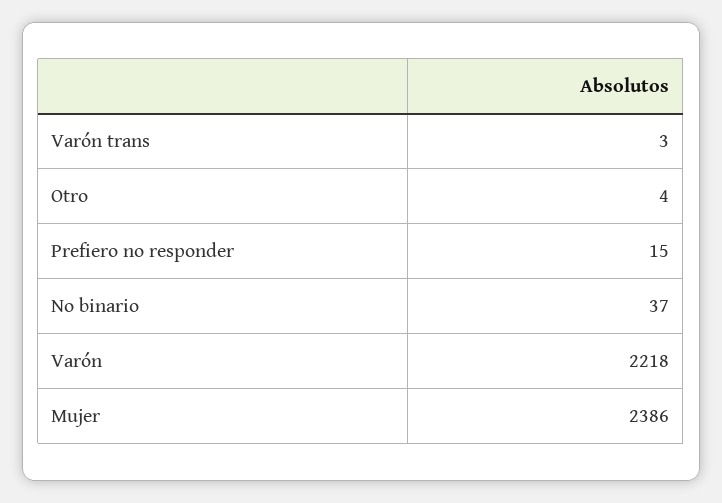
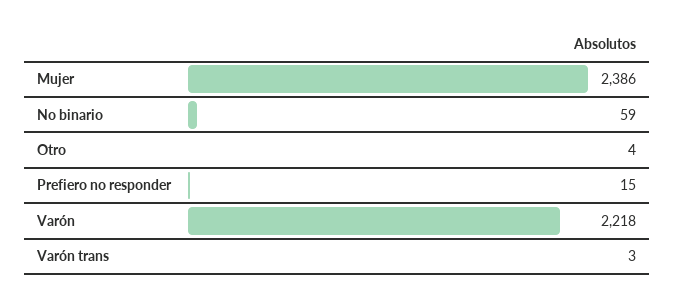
  {
    "Varón trans": 3,
    "Otro": 4,
    "Prefiero no responder": 15,
-   "No binario": 37,
+   "No binario": 59,
    "Varón": 2218,
    "Mujer": 2386
  }

